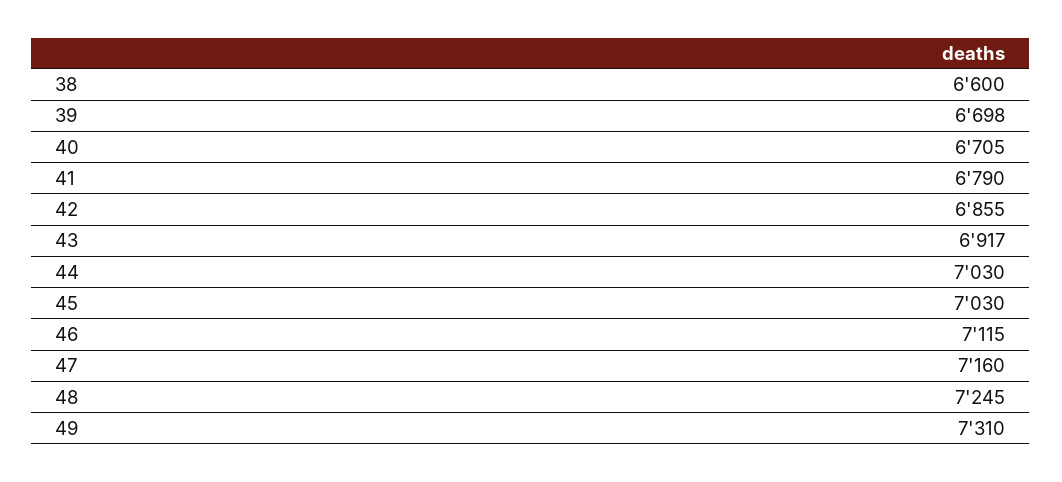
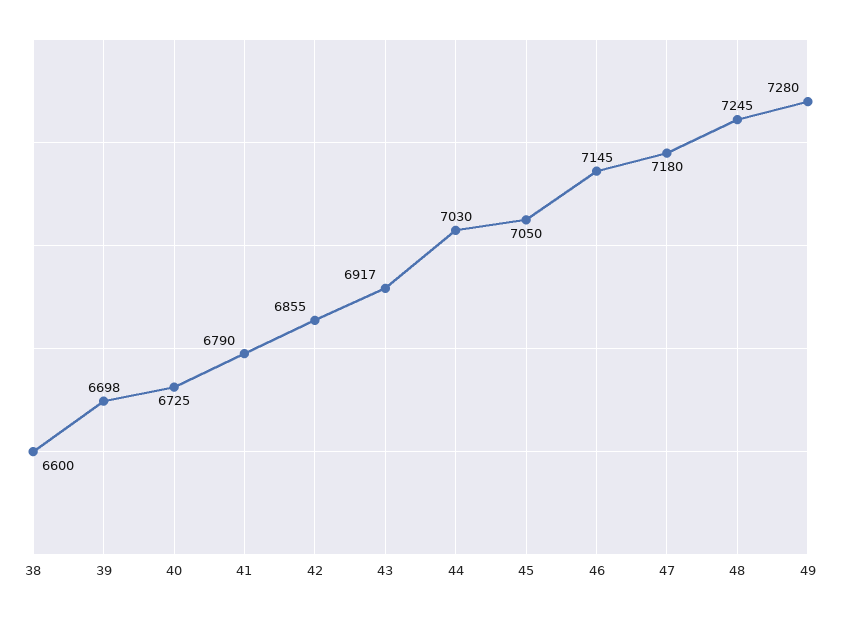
  {
    "38": 6600,
    "39": 6698,
-   "40": 6705,
+   "40": 6725,
    "41": 6790,
    "42": 6855,
    "43": 6917,
    "44": 7030,
-   "45": 7030,
+   "45": 7050,
-   "46": 7115,
+   "46": 7145,
-   "47": 7160,
+   "47": 7180,
    "48": 7245,
-   "49": 7310
+   "49": 7280
  }

